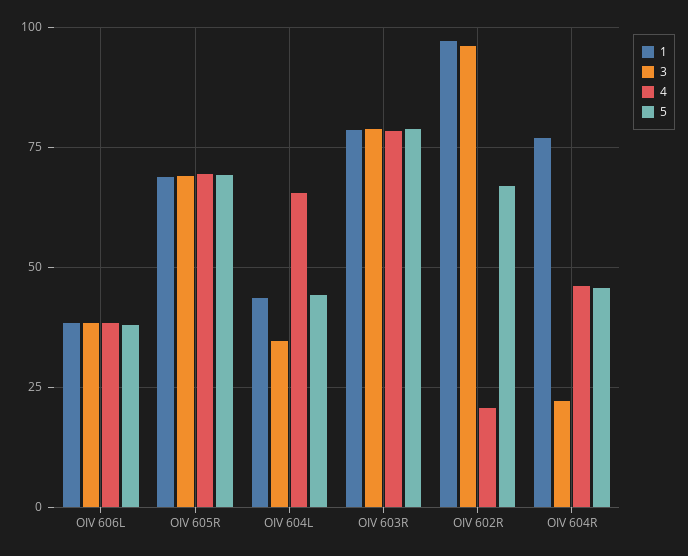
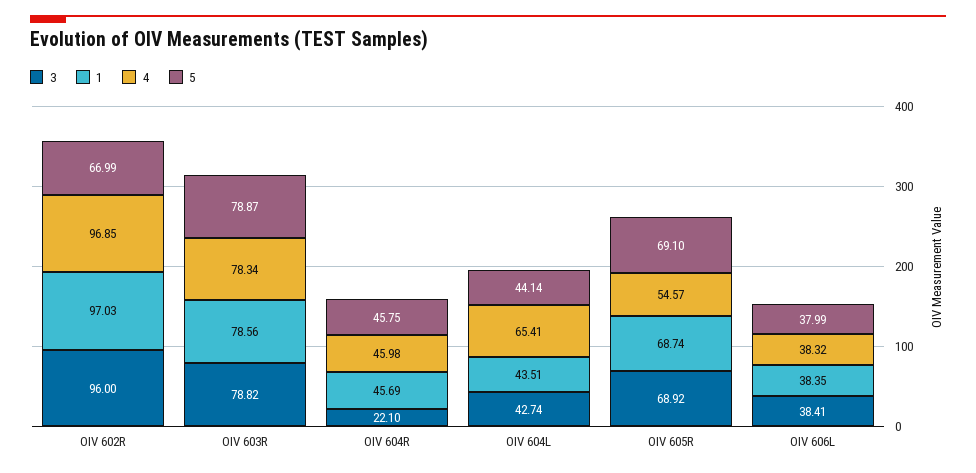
  {
    "1": {
      "OIV 606L": 38.35,
      "OIV 605R": 68.74,
      "OIV 604L": 43.51,
      "OIV 603R": 78.56,
      "OIV 602R": 97.03,
-     "OIV 604R": 77.5
+     "OIV 604R": 45.69
    },
    "3": {
      "OIV 606L": 38.41,
      "OIV 605R": 68.92,
-     "OIV 604L": 35,
+     "OIV 604L": 42.74,
      "OIV 603R": 78.82,
      "OIV 602R": 96,
      "OIV 604R": 22.1
    },
    "4": {
      "OIV 606L": 38.32,
-     "OIV 605R": 70,
+     "OIV 605R": 54.57,
      "OIV 604L": 65.41,
      "OIV 603R": 78.34,
-     "OIV 602R": 20,
+     "OIV 602R": 96.85,
      "OIV 604R": 45.98
    },
    "5": {
      "OIV 606L": 37.99,
      "OIV 605R": 69.1,
      "OIV 604L": 44.14,
      "OIV 603R": 78.87,
      "OIV 602R": 66.99,
      "OIV 604R": 45.75
    }
  }

